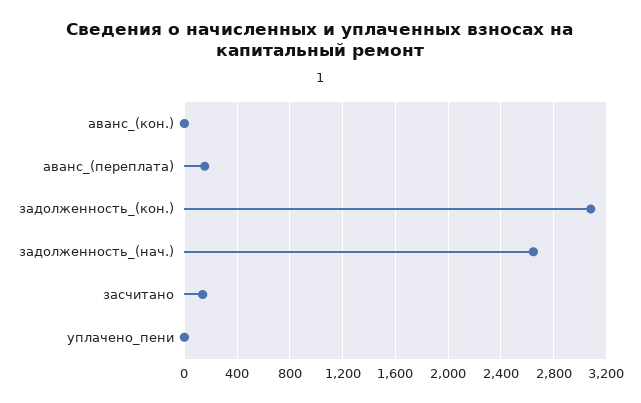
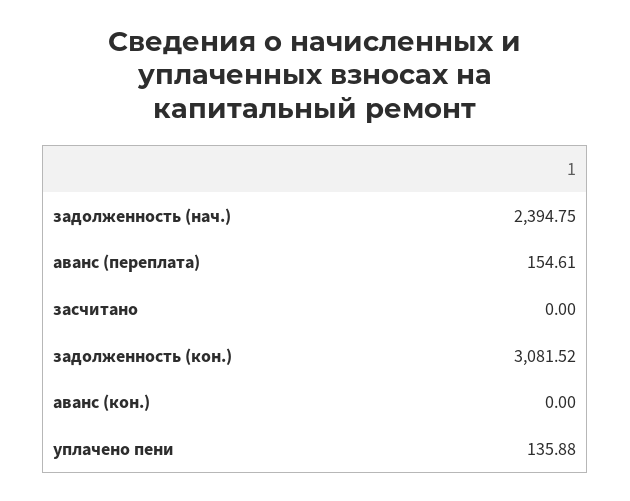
  {
    "аванс_(кон.)": 0,
    "аванс_(переплата)": 154.61,
    "задолженность_(кон.)": 3081.52,
-   "задолженность_(нач.)": 2650,
+   "задолженность_(нач.)": 2394.75,
-   "засчитано": 150,
+   "засчитано": 0,
-   "уплачено_пени": 0
+   "уплачено_пени": 135.88
  }

